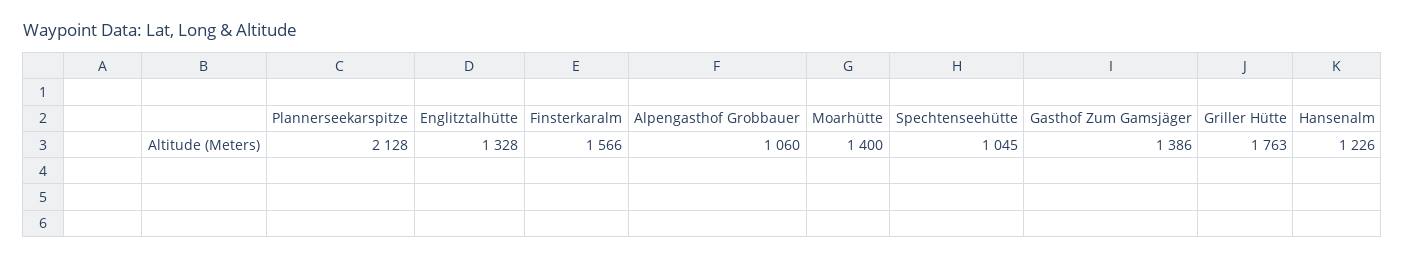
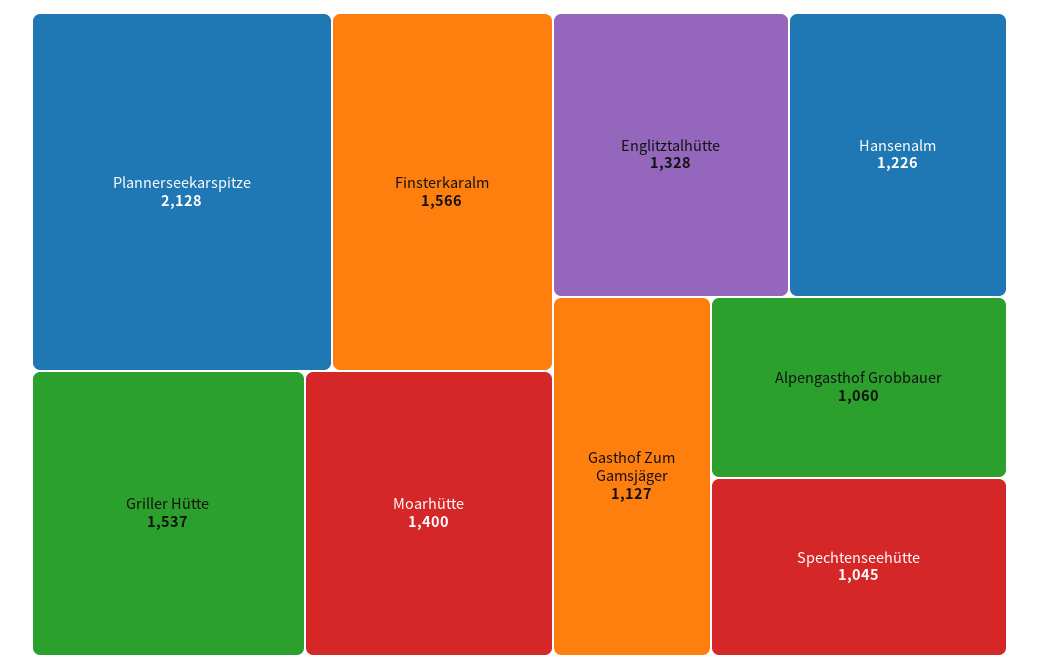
  {
    "Plannerseekarspitze": 2128,
    "Englitztalhütte": 1328,
    "Finsterkaralm": 1566,
    "Alpengasthof Grobbauer": 1060,
    "Moarhütte": 1400,
    "Spechtenseehütte": 1045,
-   "Gasthof Zum Gamsjäger": 1386,
+   "Gasthof Zum Gamsjäger": 1127,
-   "Griller Hütte": 1763,
+   "Griller Hütte": 1537,
    "Hansenalm": 1226
  }

